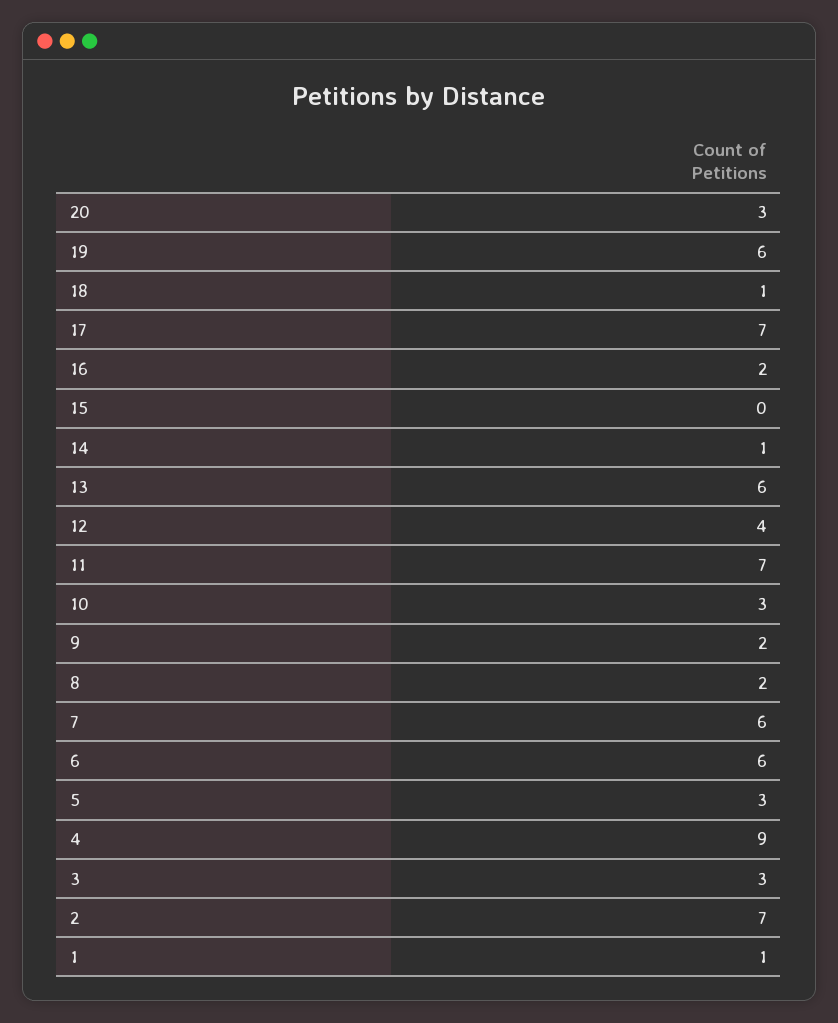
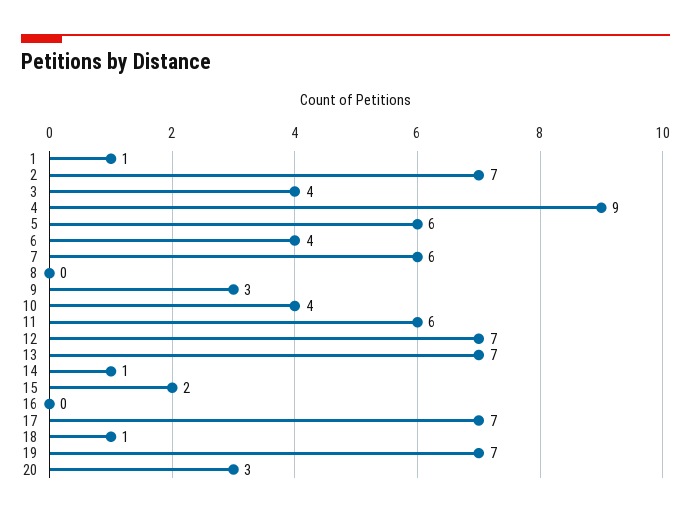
  {
    "20": 3,
-   "19": 6,
+   "19": 7,
    "18": 1,
    "17": 7,
-   "16": 2,
+   "16": 0,
-   "15": 0,
+   "15": 2,
    "14": 1,
-   "13": 6,
+   "13": 7,
-   "12": 4,
+   "12": 7,
-   "11": 7,
+   "11": 6,
-   "10": 3,
+   "10": 4,
-   "9": 2,
+   "9": 3,
-   "8": 2,
+   "8": 0,
    "7": 6,
-   "6": 6,
+   "6": 4,
-   "5": 3,
+   "5": 6,
    "4": 9,
-   "3": 3,
+   "3": 4,
    "2": 7,
    "1": 1
  }

